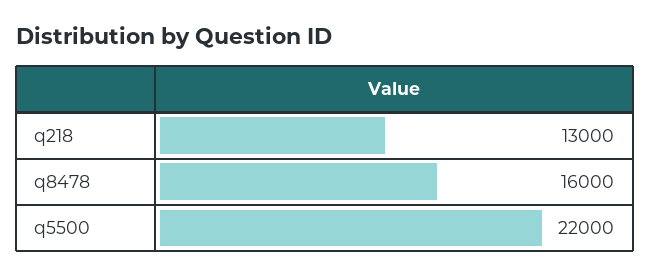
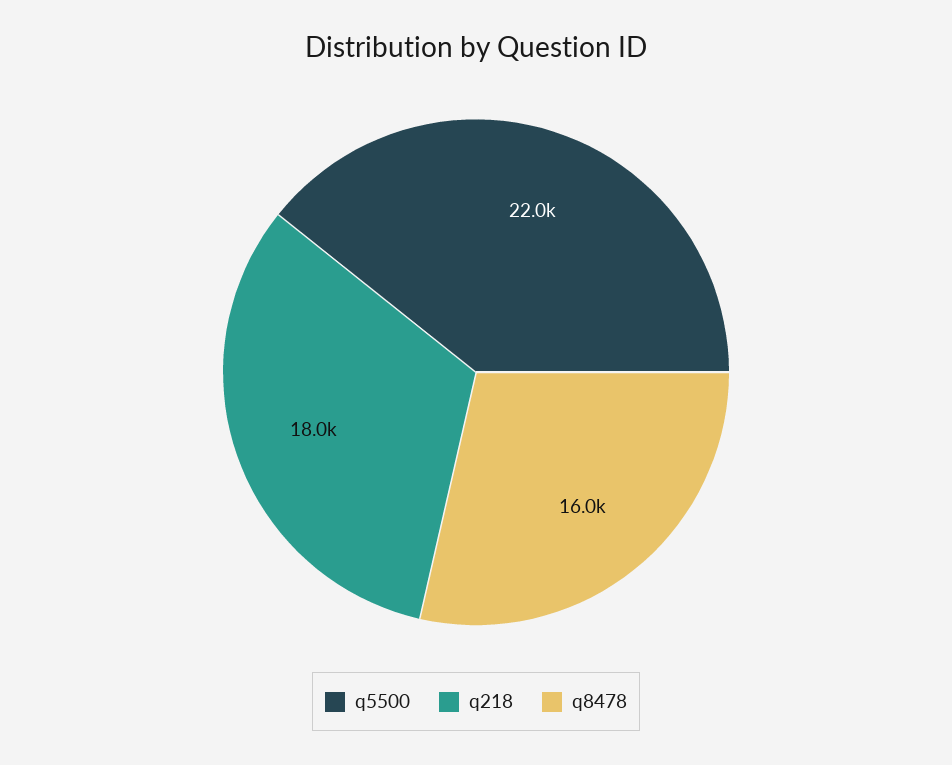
  {
-   "q218": 13000,
+   "q218": 18000,
    "q8478": 16000,
    "q5500": 22000
  }

